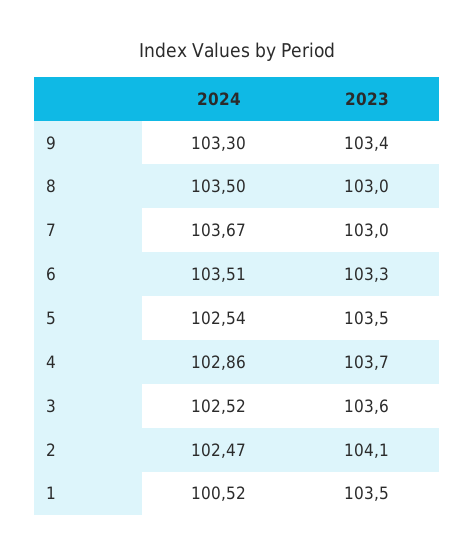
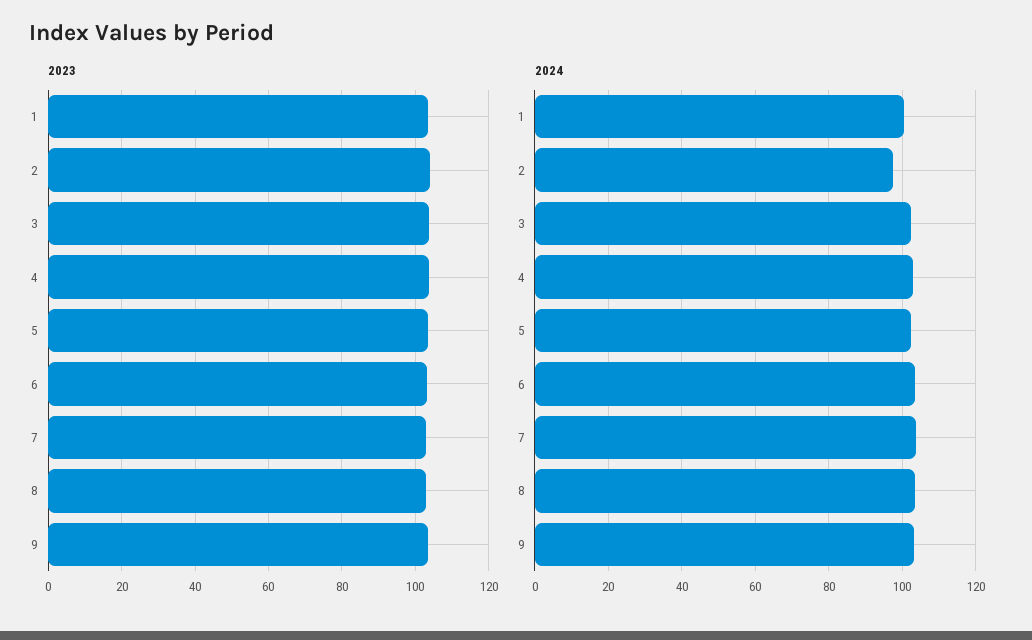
  {
    "2024": {
      "9": 103.3,
      "8": 103.5,
      "7": 103.67,
      "6": 103.51,
      "5": 102.54,
      "4": 102.86,
      "3": 102.52,
-     "2": 102.47,
+     "2": 98,
      "1": 100.52
    },
    "2023": {
      "9": 103.4,
      "8": 103,
      "7": 103,
      "6": 103.3,
      "5": 103.5,
      "4": 103.7,
      "3": 103.6,
      "2": 104.1,
      "1": 103.5
    }
  }

